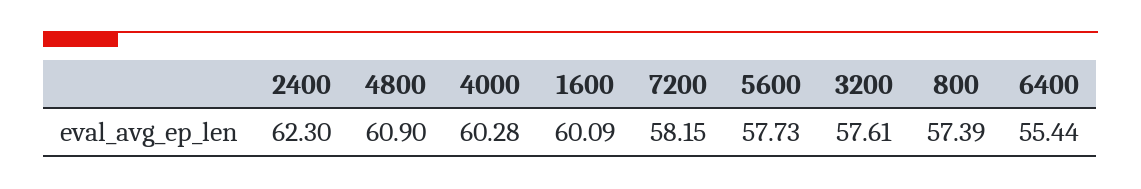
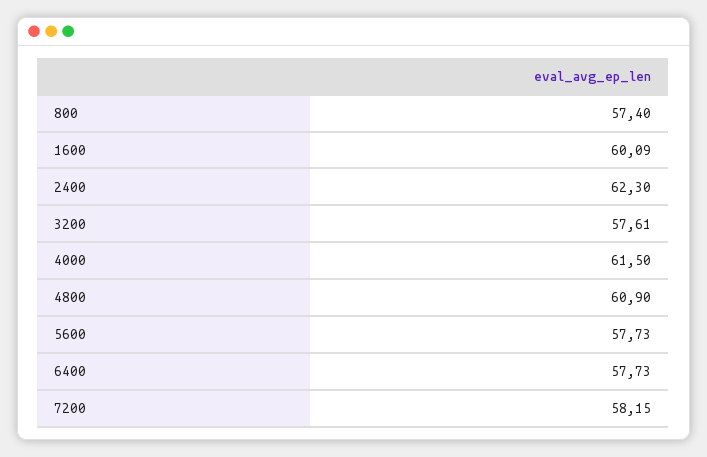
  {
    "2400": 62.3,
    "4800": 60.9,
-   "4000": 60.28,
+   "4000": 61.5,
    "1600": 60.09,
    "7200": 58.15,
    "5600": 57.73,
    "3200": 57.61,
-   "800": 57.39,
+   "800": 57.4,
-   "6400": 55.44
+   "6400": 57.73
  }

